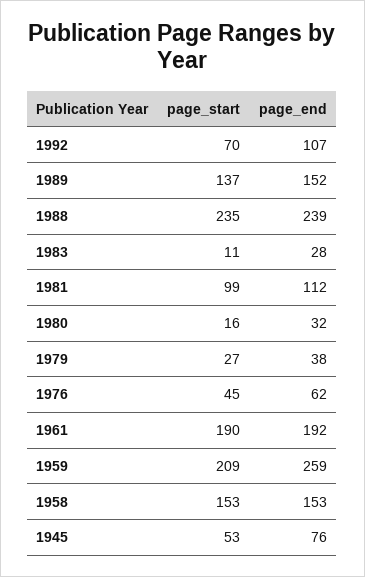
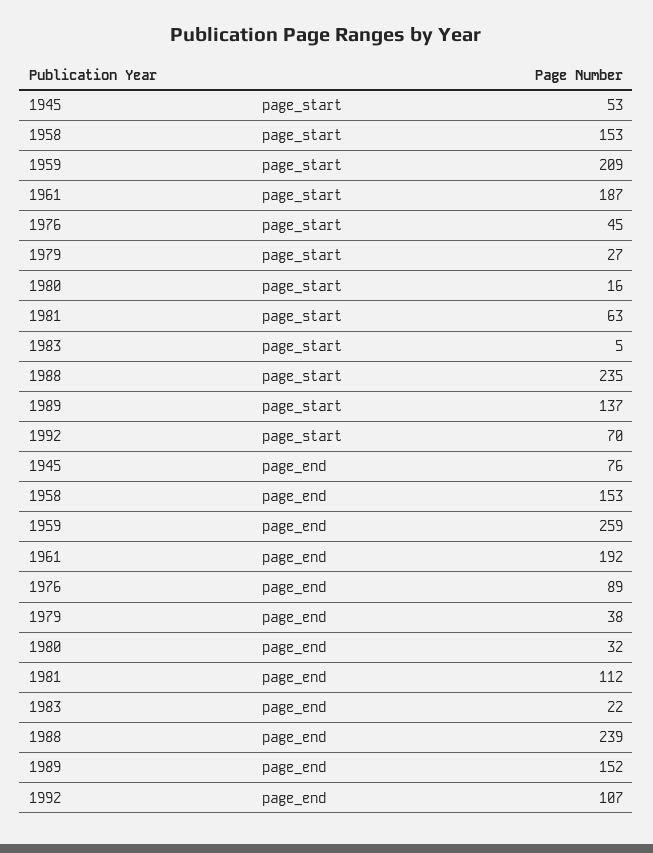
  {
    "page_start": {
      "1992": 70,
      "1989": 137,
      "1988": 235,
-     "1983": 11,
+     "1983": 5,
-     "1981": 99,
+     "1981": 63,
      "1980": 16,
      "1979": 27,
      "1976": 45,
-     "1961": 190,
+     "1961": 187,
      "1959": 209,
      "1958": 153,
      "1945": 53
    },
    "page_end": {
      "1992": 107,
      "1989": 152,
      "1988": 239,
-     "1983": 28,
+     "1983": 22,
      "1981": 112,
      "1980": 32,
      "1979": 38,
-     "1976": 62,
+     "1976": 89,
      "1961": 192,
      "1959": 259,
      "1958": 153,
      "1945": 76
    }
  }

